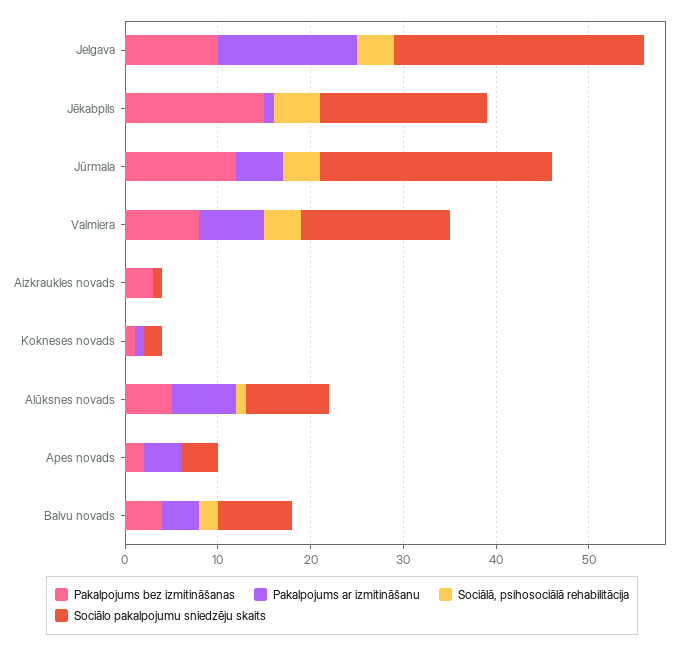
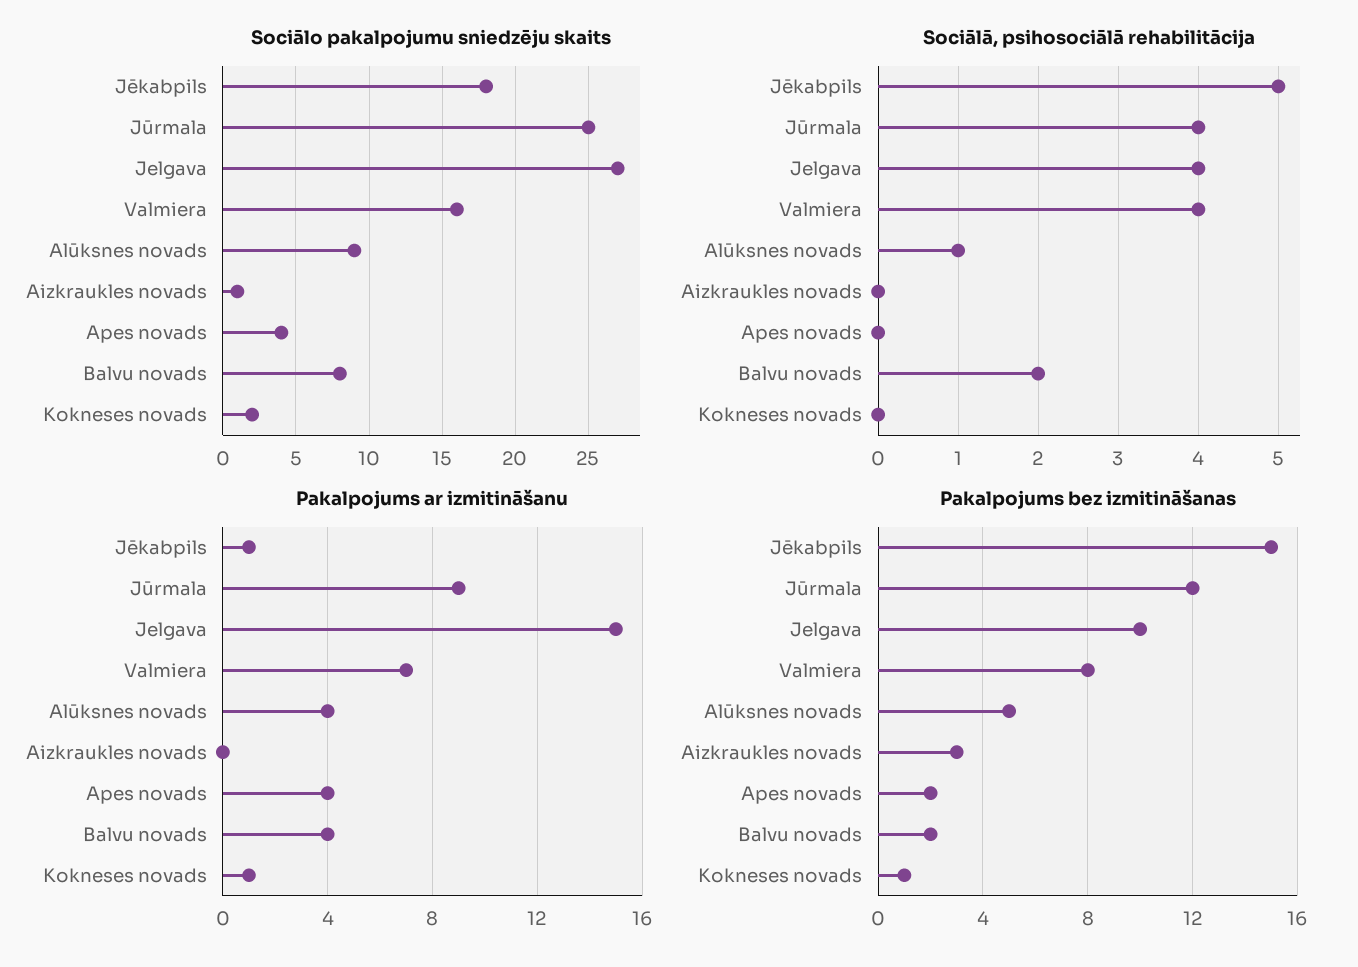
  {
    "Pakalpojums bez izmitināšanas": {
      "Jelgava": 10,
      "Jēkabpils": 15,
      "Jūrmala": 12,
      "Valmiera": 8,
      "Aizkraukles novads": 3,
      "Kokneses novads": 1,
      "Alūksnes novads": 5,
      "Apes novads": 2,
-     "Balvu novads": 4
+     "Balvu novads": 2
    },
    "Pakalpojums ar izmitināšanu": {
      "Jelgava": 15,
      "Jēkabpils": 1,
-     "Jūrmala": 5,
+     "Jūrmala": 9,
      "Valmiera": 7,
      "Aizkraukles novads": 0,
      "Kokneses novads": 1,
-     "Alūksnes novads": 7,
+     "Alūksnes novads": 4,
      "Apes novads": 4,
      "Balvu novads": 4
    },
    "Sociālā, psihosociālā rehabilitācija": {
      "Jelgava": 4,
      "Jēkabpils": 5,
      "Jūrmala": 4,
      "Valmiera": 4,
      "Aizkraukles novads": 0,
      "Kokneses novads": 0,
      "Alūksnes novads": 1,
      "Apes novads": 0,
      "Balvu novads": 2
    },
    "Sociālo pakalpojumu sniedzēju skaits": {
      "Jelgava": 27,
      "Jēkabpils": 18,
      "Jūrmala": 25,
      "Valmiera": 16,
      "Aizkraukles novads": 1,
      "Kokneses novads": 2,
      "Alūksnes novads": 9,
      "Apes novads": 4,
      "Balvu novads": 8
    }
  }

